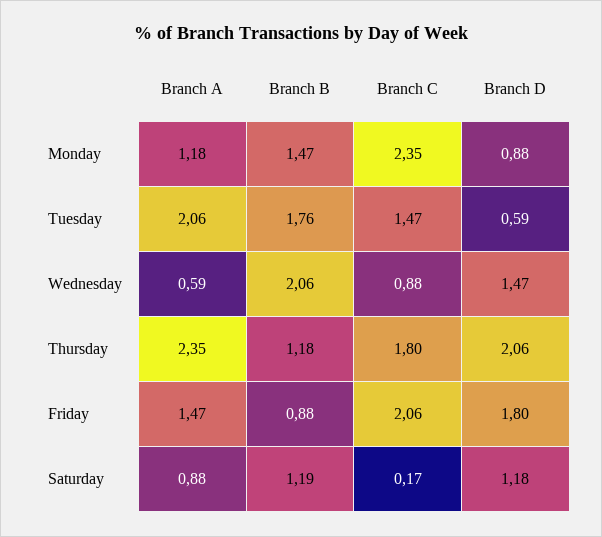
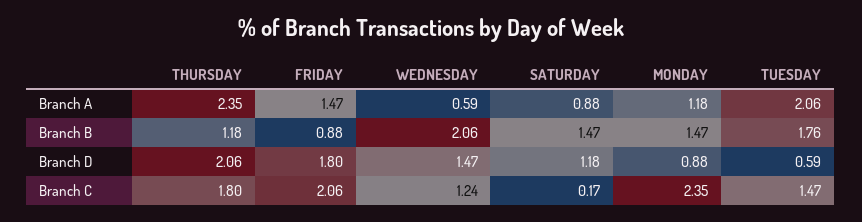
  {
    "Branch A": {
      "Monday": 1.18,
      "Tuesday": 2.06,
      "Wednesday": 0.59,
      "Thursday": 2.35,
      "Friday": 1.47,
      "Saturday": 0.88
    },
    "Branch B": {
      "Monday": 1.47,
      "Tuesday": 1.76,
      "Wednesday": 2.06,
      "Thursday": 1.18,
      "Friday": 0.88,
-     "Saturday": 1.19
+     "Saturday": 1.47
    },
    "Branch C": {
      "Monday": 2.35,
      "Tuesday": 1.47,
-     "Wednesday": 0.88,
+     "Wednesday": 1.24,
      "Thursday": 1.8,
      "Friday": 2.06,
      "Saturday": 0.17
    },
    "Branch D": {
      "Monday": 0.88,
      "Tuesday": 0.59,
      "Wednesday": 1.47,
      "Thursday": 2.06,
      "Friday": 1.8,
      "Saturday": 1.18
    }
  }

